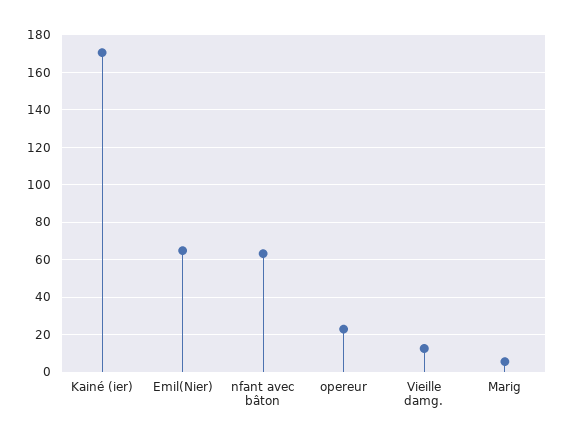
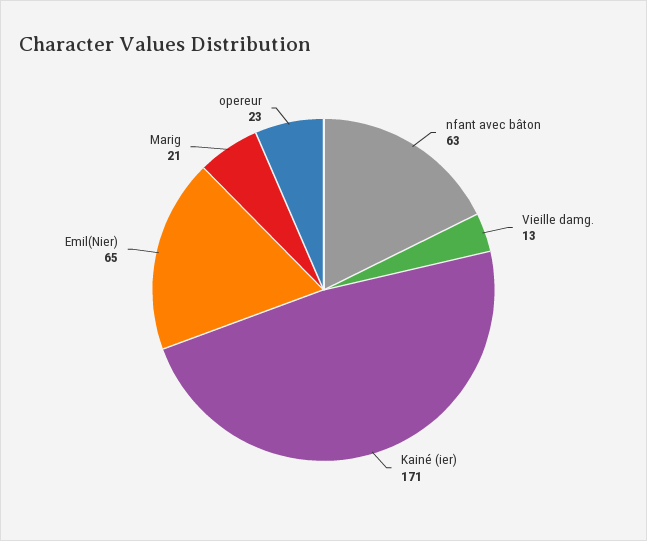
  {
    "Kainé (ier)": 171,
    "Emil(Nier)": 65,
    "nfant avec bâton": 63,
    "opereur": 23,
    "Vieille damg.": 13,
-   "Marig": 5
+   "Marig": 21
  }

